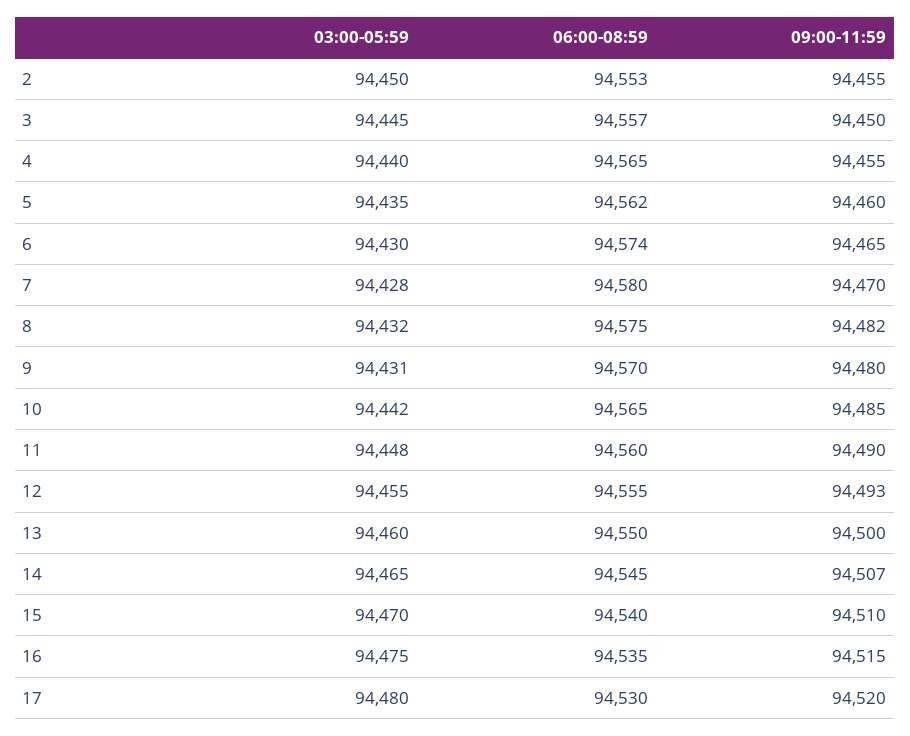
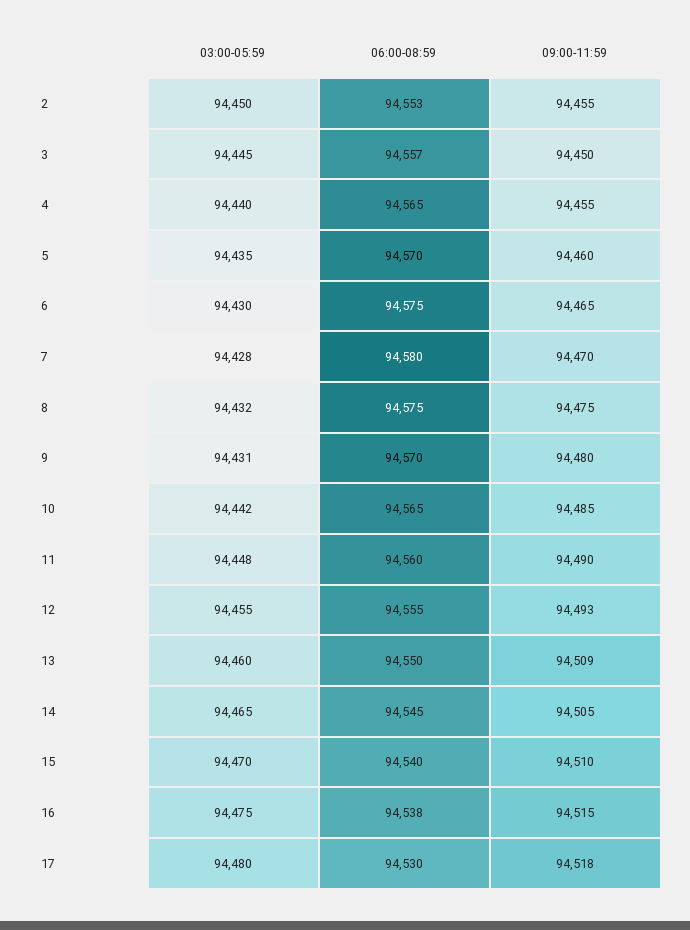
  {
    "03:00-05:59": {
      "2": 94450,
      "3": 94445,
      "4": 94440,
      "5": 94435,
      "6": 94430,
      "7": 94428,
      "8": 94432,
      "9": 94431,
      "10": 94442,
      "11": 94448,
      "12": 94455,
      "13": 94460,
      "14": 94465,
      "15": 94470,
      "16": 94475,
      "17": 94480
    },
    "06:00-08:59": {
      "2": 94553,
      "3": 94557,
      "4": 94565,
-     "5": 94562,
+     "5": 94570,
-     "6": 94574,
+     "6": 94575,
      "7": 94580,
      "8": 94575,
      "9": 94570,
      "10": 94565,
      "11": 94560,
      "12": 94555,
      "13": 94550,
      "14": 94545,
      "15": 94540,
-     "16": 94535,
+     "16": 94538,
      "17": 94530
    },
    "09:00-11:59": {
      "2": 94455,
      "3": 94450,
      "4": 94455,
      "5": 94460,
      "6": 94465,
      "7": 94470,
-     "8": 94482,
+     "8": 94475,
      "9": 94480,
      "10": 94485,
      "11": 94490,
      "12": 94493,
-     "13": 94500,
+     "13": 94509,
-     "14": 94507,
+     "14": 94505,
      "15": 94510,
      "16": 94515,
-     "17": 94520
+     "17": 94518
    }
  }

